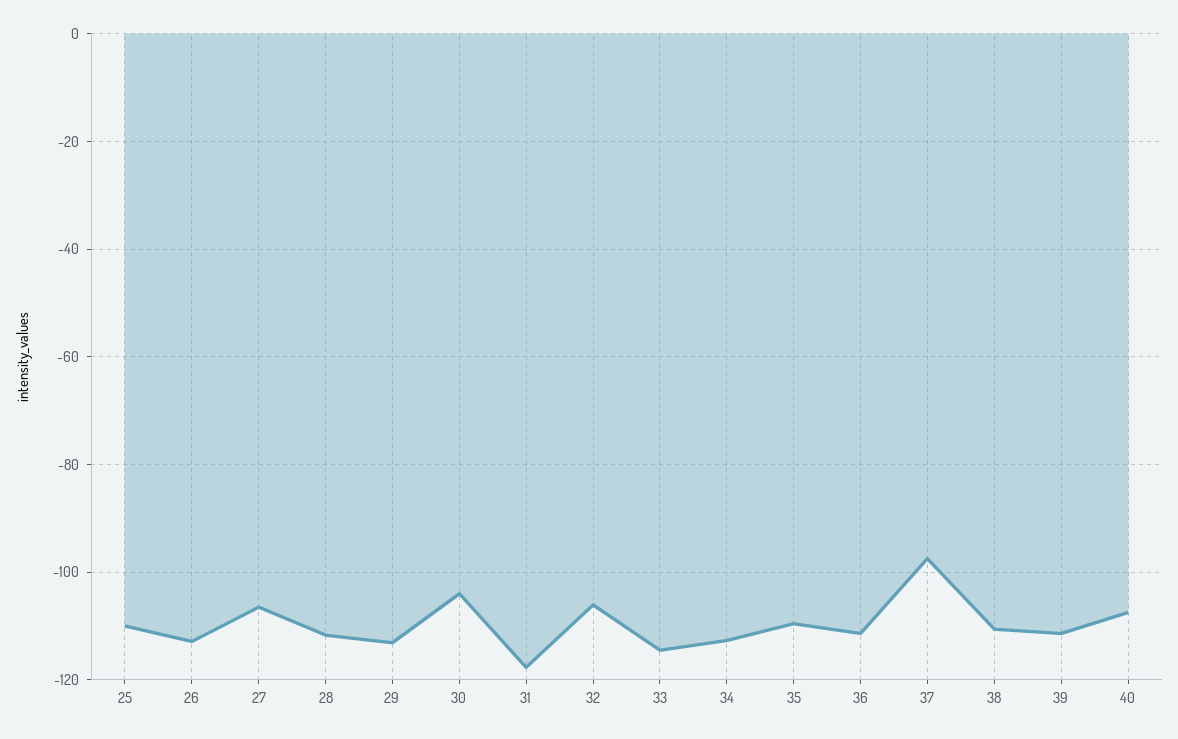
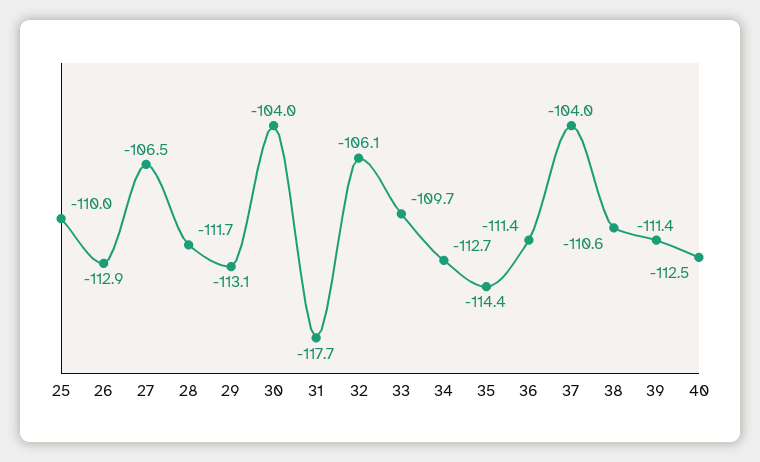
  {
    "25": -110,
    "26": -112.9,
    "27": -106.5,
    "28": -111.7,
    "29": -113.1,
    "30": -104,
    "31": -117.7,
    "32": -106.1,
-   "33": -114,
+   "33": -109.7,
    "34": -112.7,
-   "35": -110,
+   "35": -114.4,
    "36": -111.4,
-   "37": -98,
+   "37": -104,
    "38": -110.6,
    "39": -111.4,
-   "40": -108
+   "40": -112.5
  }

